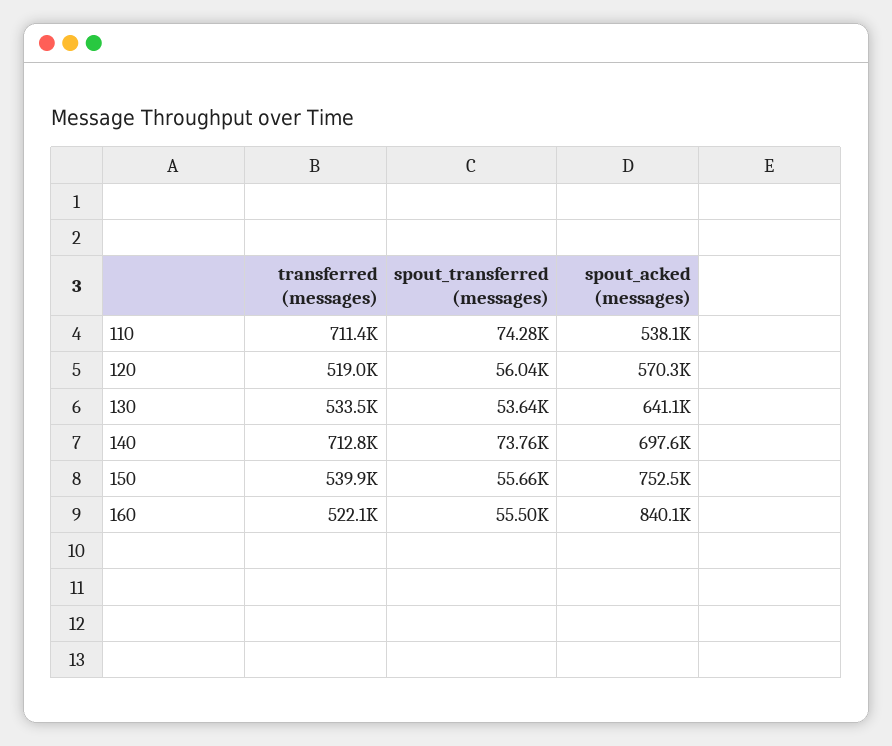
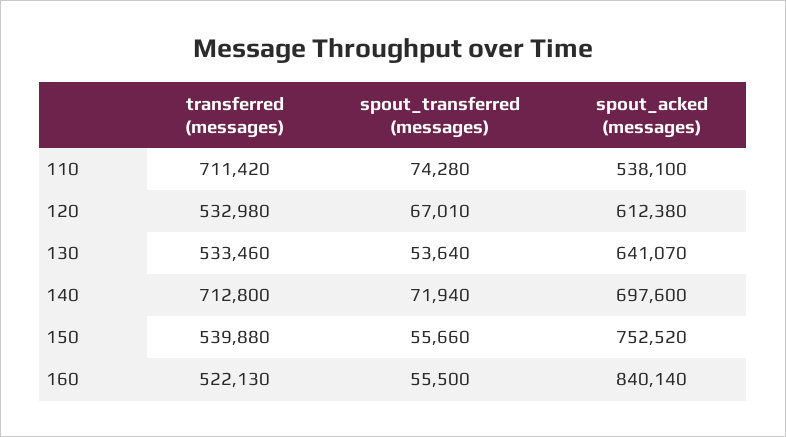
  {
    "transferred (messages)": {
      "110": 711420,
-     "120": 519000,
+     "120": 532980,
      "130": 533460,
      "140": 712800,
      "150": 539880,
      "160": 522130
    },
    "spout_transferred (messages)": {
      "110": 74280,
-     "120": 56040,
+     "120": 67010,
      "130": 53640,
-     "140": 73760,
+     "140": 71940,
      "150": 55660,
      "160": 55500
    },
    "spout_acked (messages)": {
      "110": 538100,
-     "120": 570300,
+     "120": 612380,
      "130": 641070,
      "140": 697600,
      "150": 752520,
      "160": 840140
    }
  }

